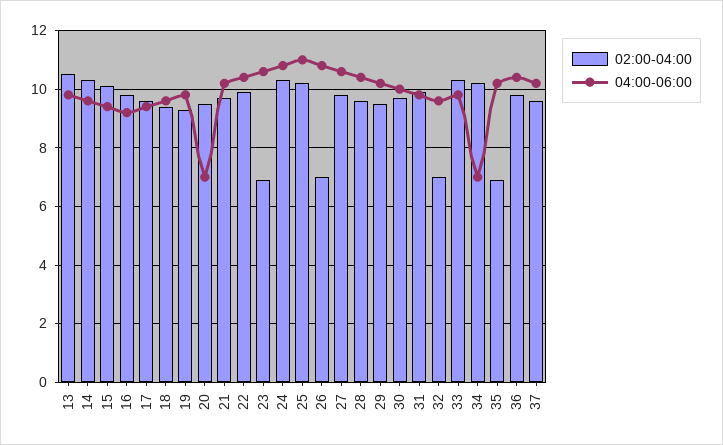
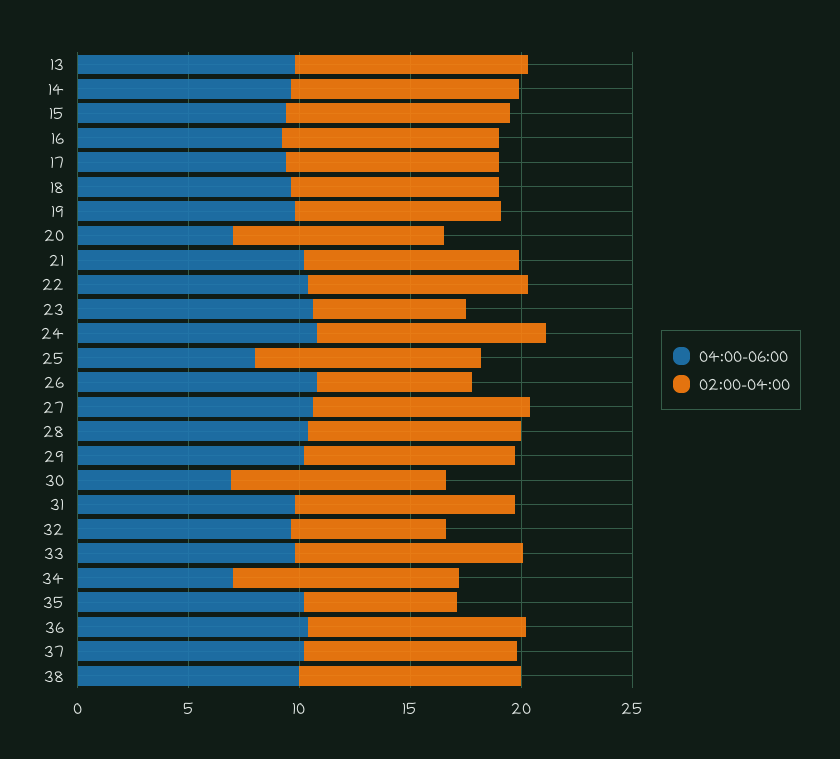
  {
    "02:00-04:00": {
      "13": 10.5,
      "14": 10.5,
      "15": 10,
      "16": 10,
      "17": 9.5,
      "18": 9.5,
      "19": 9.5,
      "20": 9.5,
      "21": 9.5,
      "22": 10,
      "23": 7,
      "24": 10.5,
      "25": 10,
      "26": 7,
      "27": 10,
      "28": 9.5,
      "29": 9.5,
      "30": 9.5,
      "31": 10,
      "32": 7,
      "33": 10.5,
      "34": 10,
      "35": 7,
      "36": 10,
-     "37": 9.5
+     "37": 9.5,
+     "38": 10
    },
    "04:00-06:00": {
      "13": 10,
      "14": 9.5,
      "15": 9.5,
      "16": 9,
      "17": 9.5,
      "18": 9.5,
      "19": 10,
      "20": 7,
      "21": 10,
      "22": 10.5,
      "23": 10.5,
      "24": 11,
-     "25": 11,
+     "25": 8,
      "26": 11,
      "27": 10.5,
      "28": 10.5,
      "29": 10,
-     "30": 10,
+     "30": 7,
      "31": 10,
      "32": 9.5,
      "33": 10,
      "34": 7,
      "35": 10,
      "36": 10.5,
-     "37": 10
+     "37": 10,
+     "38": 10
    }
  }

